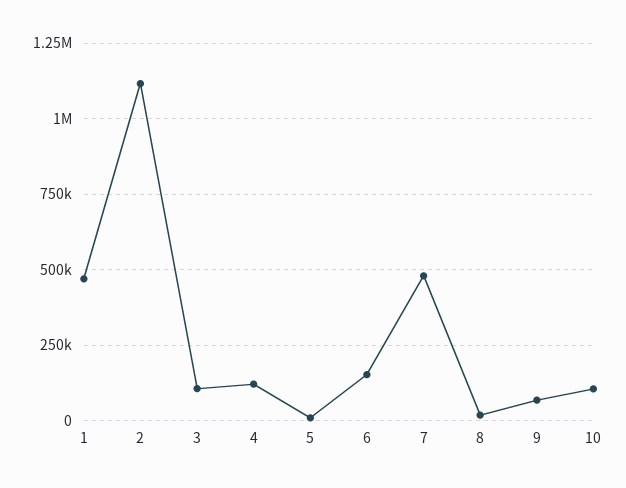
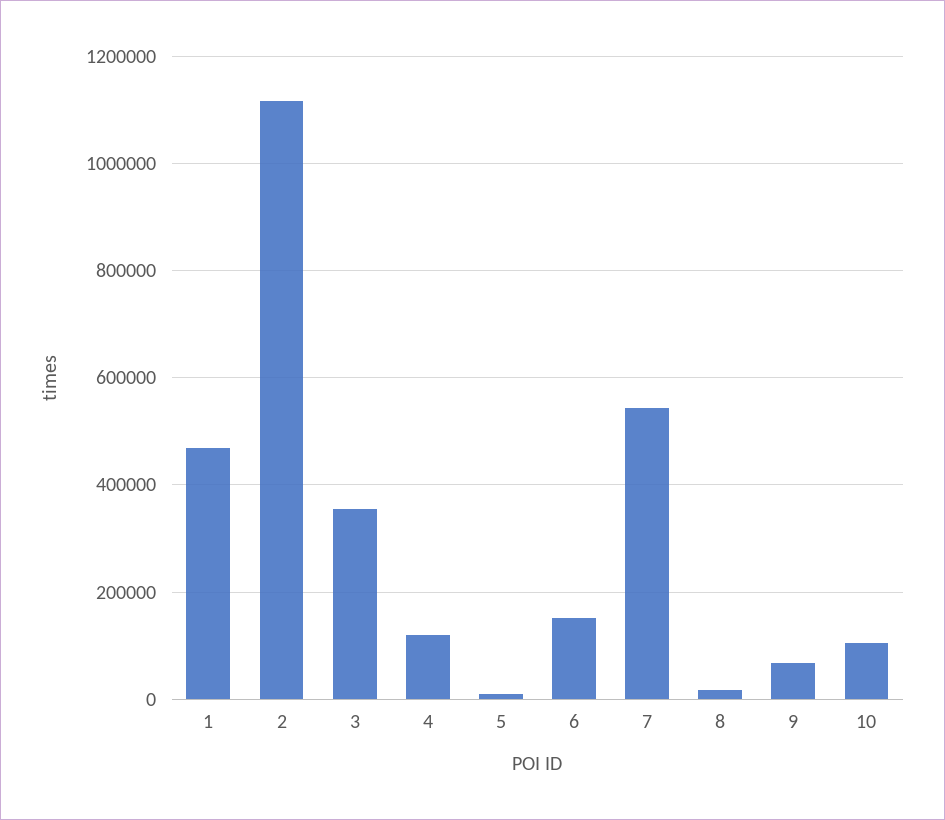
  {
    "1": 460000,
    "2": 1120000,
-   "3": 100000,
+   "3": 360000,
    "4": 120000,
    "5": 0,
    "6": 160000,
-   "7": 475000,
+   "7": 540000,
    "8": 20000,
    "9": 60000,
    "10": 100000
  }

